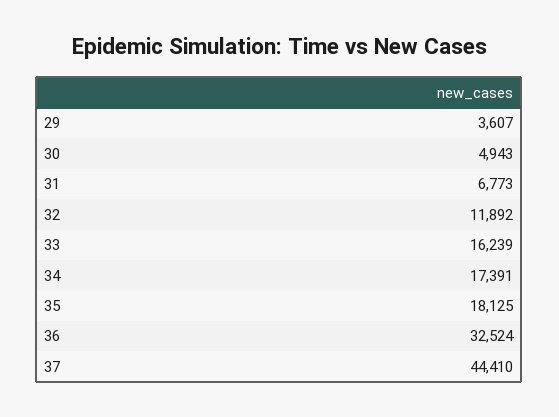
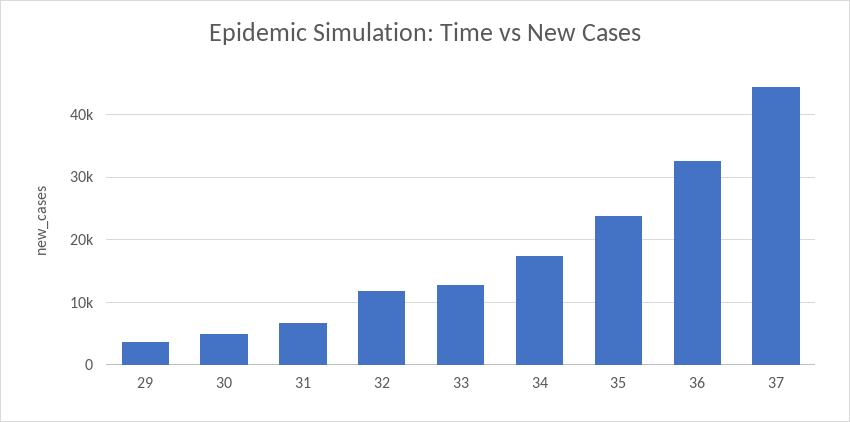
  {
    "29": 3607,
    "30": 4943,
    "31": 6773,
    "32": 11892,
-   "33": 16239,
+   "33": 13000,
    "34": 17391,
-   "35": 18125,
+   "35": 24000,
    "36": 32524,
    "37": 44410
  }

